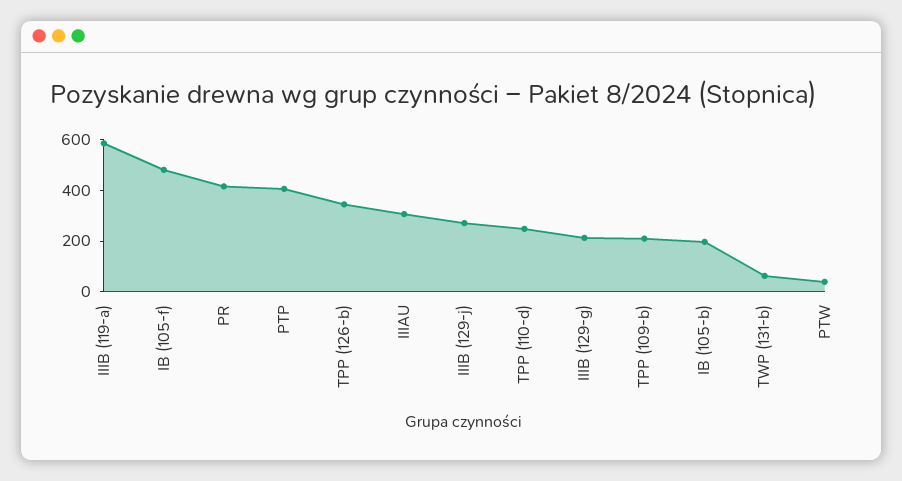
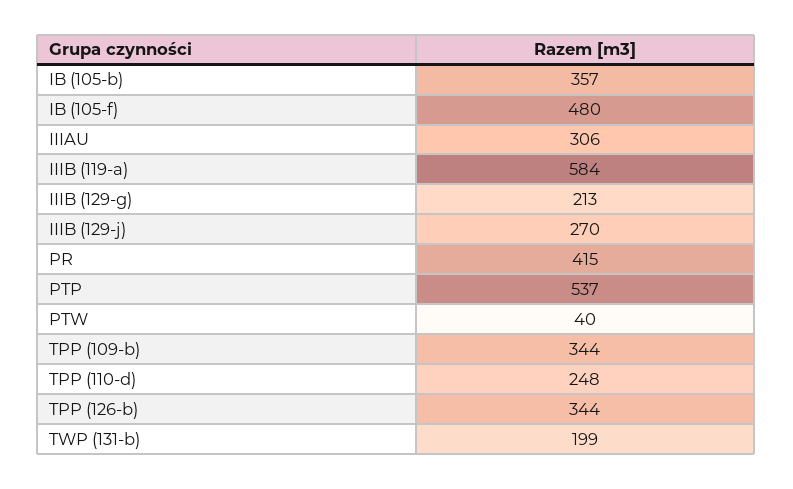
  {
    "IIIB (119-a)": 584,
    "IB (105-f)": 480,
    "PR": 415,
-   "PTP": 400,
+   "PTP": 537,
    "TPP (126-b)": 344,
    "IIIAU": 306,
    "IIIB (129-j)": 270,
    "TPP (110-d)": 248,
    "IIIB (129-g)": 213,
-   "TPP (109-b)": 200,
+   "TPP (109-b)": 344,
-   "IB (105-b)": 200,
+   "IB (105-b)": 357,
-   "TWP (131-b)": 50,
+   "TWP (131-b)": 199,
    "PTW": 40
  }

